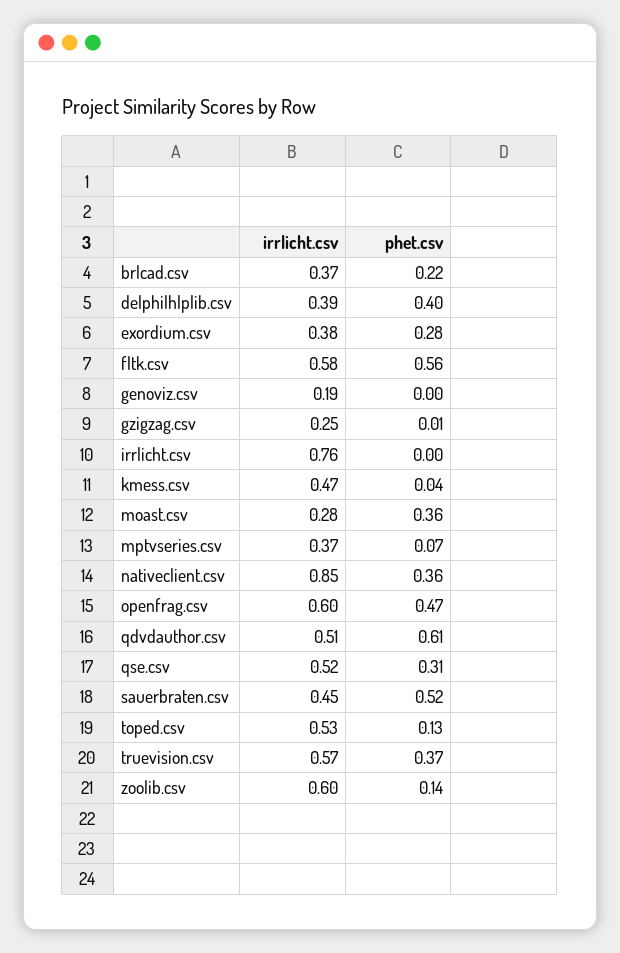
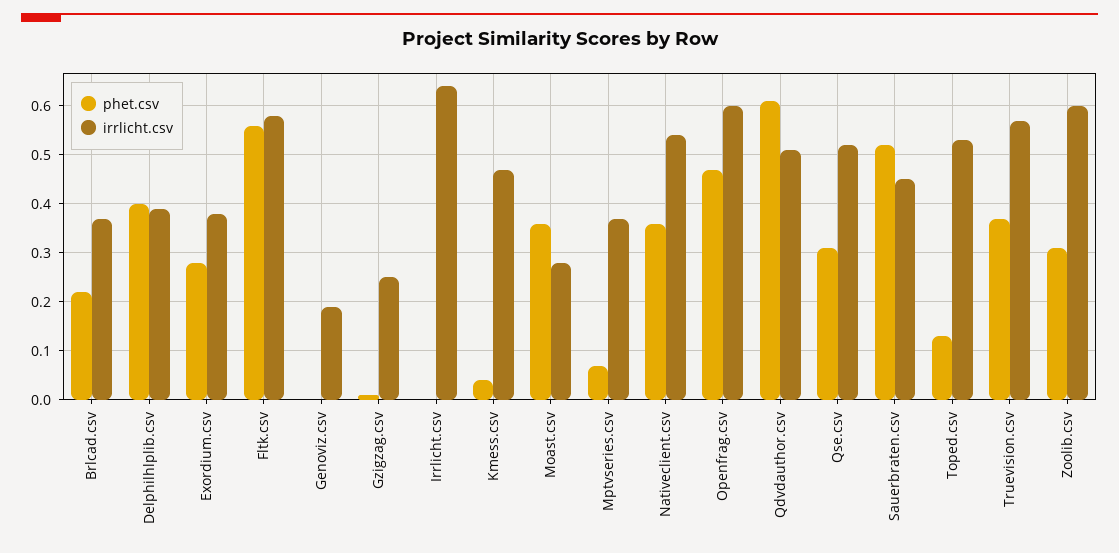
  {
    "irrlicht.csv": {
      "brlcad.csv": 0.37,
      "delphilhlplib.csv": 0.39,
      "exordium.csv": 0.38,
      "fltk.csv": 0.58,
      "genoviz.csv": 0.19,
      "gzigzag.csv": 0.25,
-     "irrlicht.csv": 0.76,
+     "irrlicht.csv": 0.65,
      "kmess.csv": 0.47,
      "moast.csv": 0.28,
      "mptvseries.csv": 0.37,
-     "nativeclient.csv": 0.85,
+     "nativeclient.csv": 0.55,
      "openfrag.csv": 0.6,
      "qdvdauthor.csv": 0.51,
      "qse.csv": 0.52,
      "sauerbraten.csv": 0.45,
      "toped.csv": 0.53,
      "truevision.csv": 0.57,
      "zoolib.csv": 0.6
    },
    "phet.csv": {
      "brlcad.csv": 0.22,
      "delphilhlplib.csv": 0.4,
      "exordium.csv": 0.28,
      "fltk.csv": 0.56,
      "genoviz.csv": 0,
      "gzigzag.csv": 0.01,
      "irrlicht.csv": 0,
      "kmess.csv": 0.04,
      "moast.csv": 0.36,
      "mptvseries.csv": 0.07,
      "nativeclient.csv": 0.36,
      "openfrag.csv": 0.47,
      "qdvdauthor.csv": 0.61,
      "qse.csv": 0.31,
      "sauerbraten.csv": 0.52,
      "toped.csv": 0.13,
      "truevision.csv": 0.37,
-     "zoolib.csv": 0.14
+     "zoolib.csv": 0.3
    }
  }

